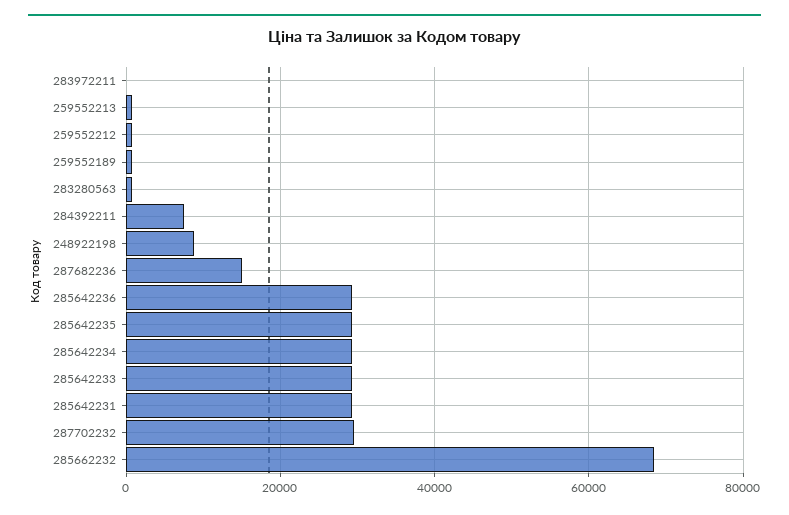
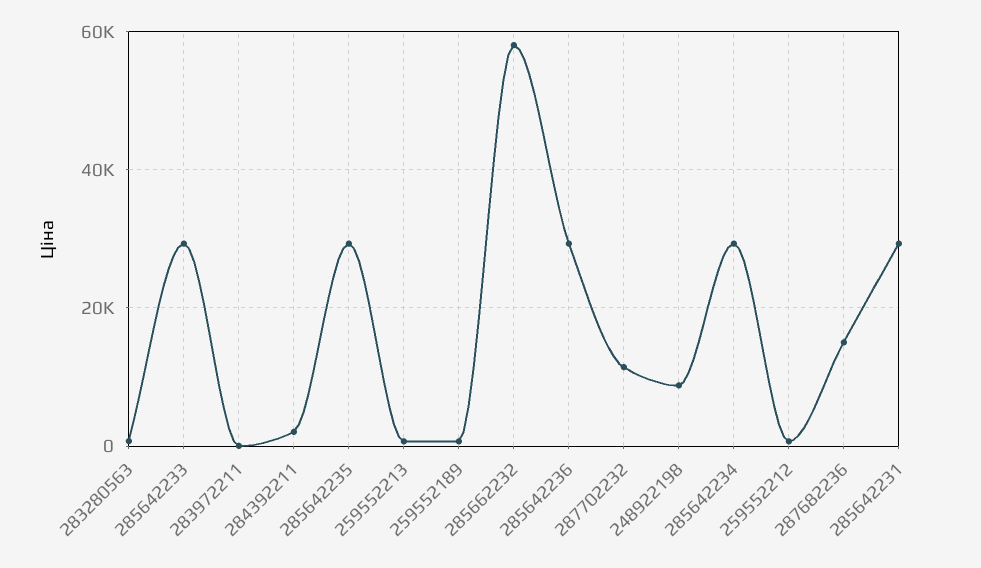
  {
    "283972211": 0,
    "259552213": 0,
    "259552212": 0,
    "259552189": 0,
    "283280563": 0,
-   "284392211": 8000,
+   "284392211": 2000,
    "248922198": 8000,
    "287682236": 16000,
    "285642236": 30000,
    "285642235": 30000,
    "285642234": 30000,
    "285642233": 30000,
    "285642231": 30000,
-   "287702232": 30000,
+   "287702232": 12000,
-   "285662232": 68000
+   "285662232": 58000
  }

